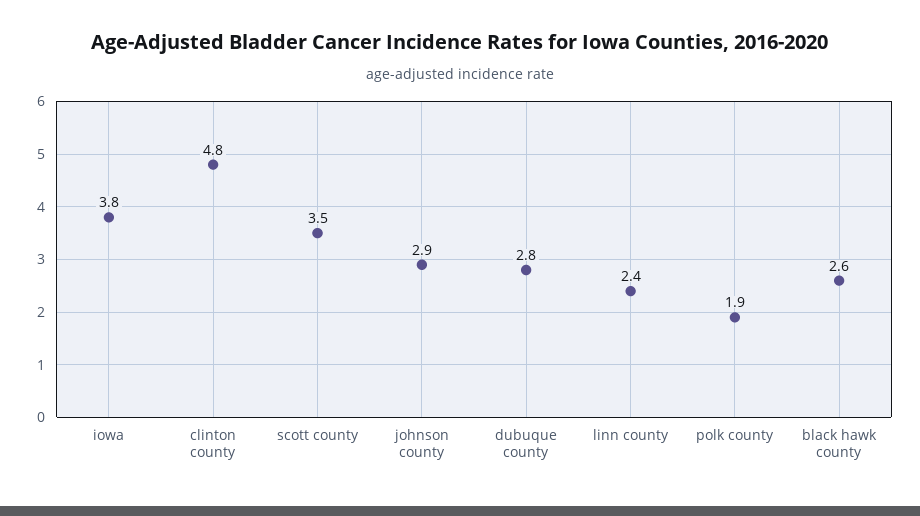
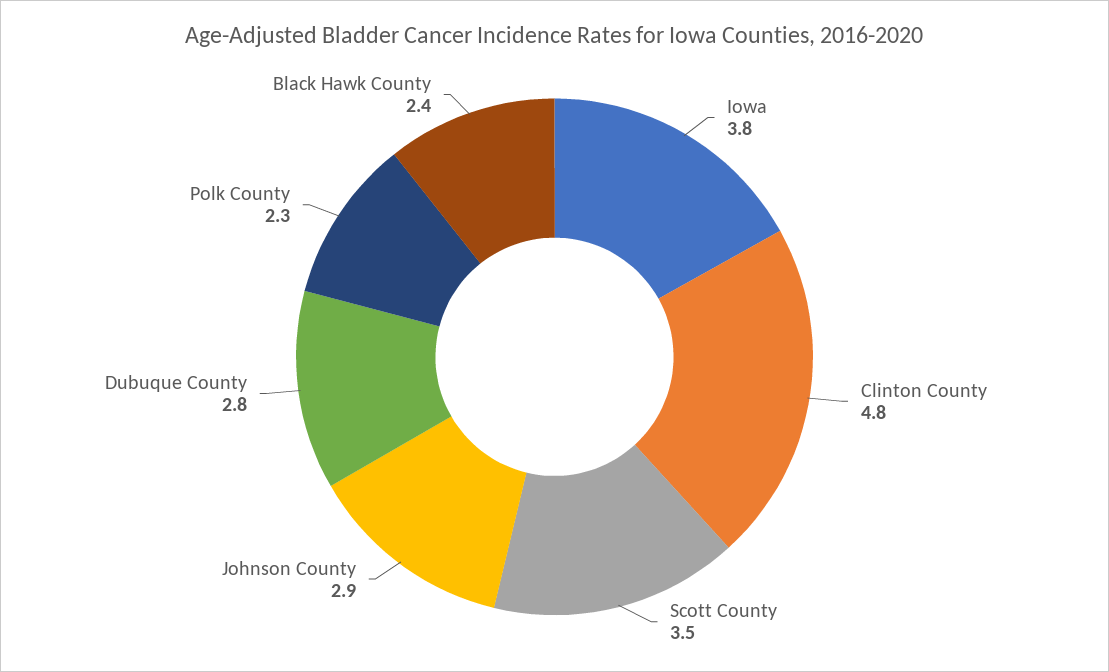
  {
    "iowa": 3.8,
    "clinton county": 4.8,
    "scott county": 3.5,
    "johnson county": 2.9,
    "dubuque county": 2.8,
-   "linn county": 2.4,
-   "polk county": 1.9,
+   "polk county": 2.3,
-   "black hawk county": 2.6
+   "black hawk county": 2.4
  }

